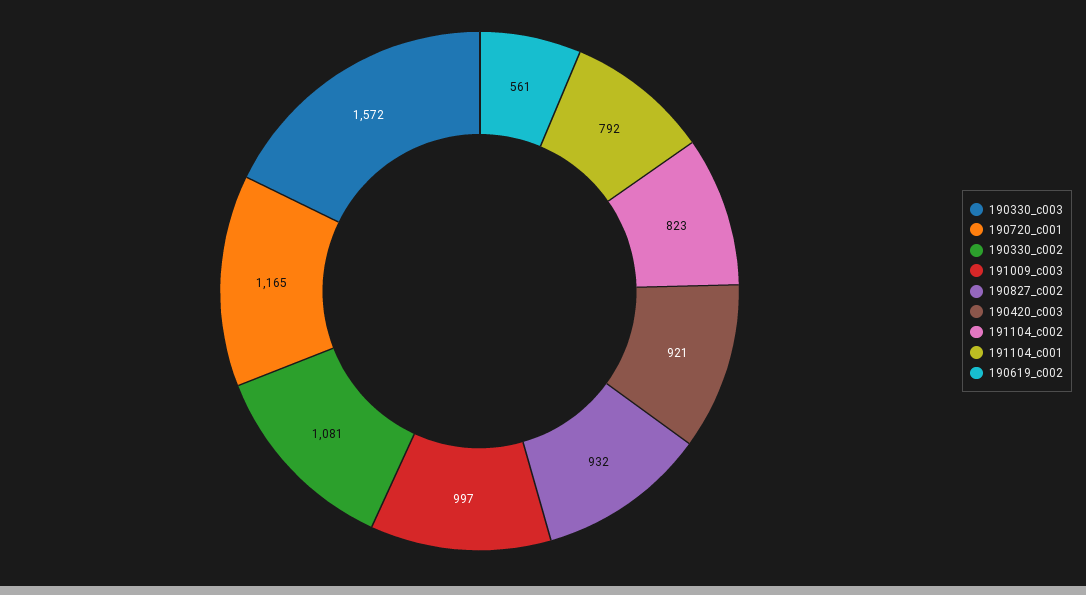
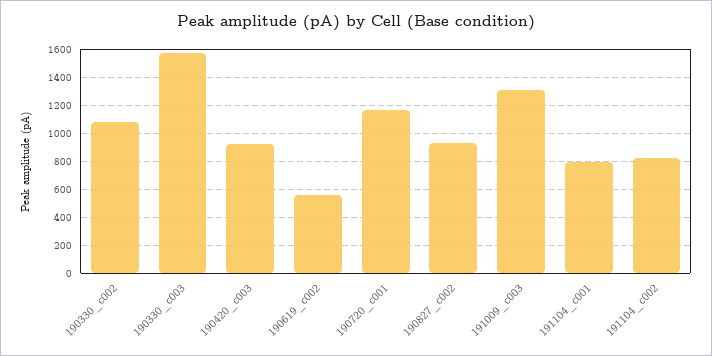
  {
    "190330_c003": 1572,
    "190720_c001": 1165,
    "190330_c002": 1081,
-   "191009_c003": 997,
+   "191009_c003": 1300,
    "190827_c002": 932,
    "190420_c003": 921,
    "191104_c002": 823,
    "191104_c001": 792,
    "190619_c002": 561
  }

